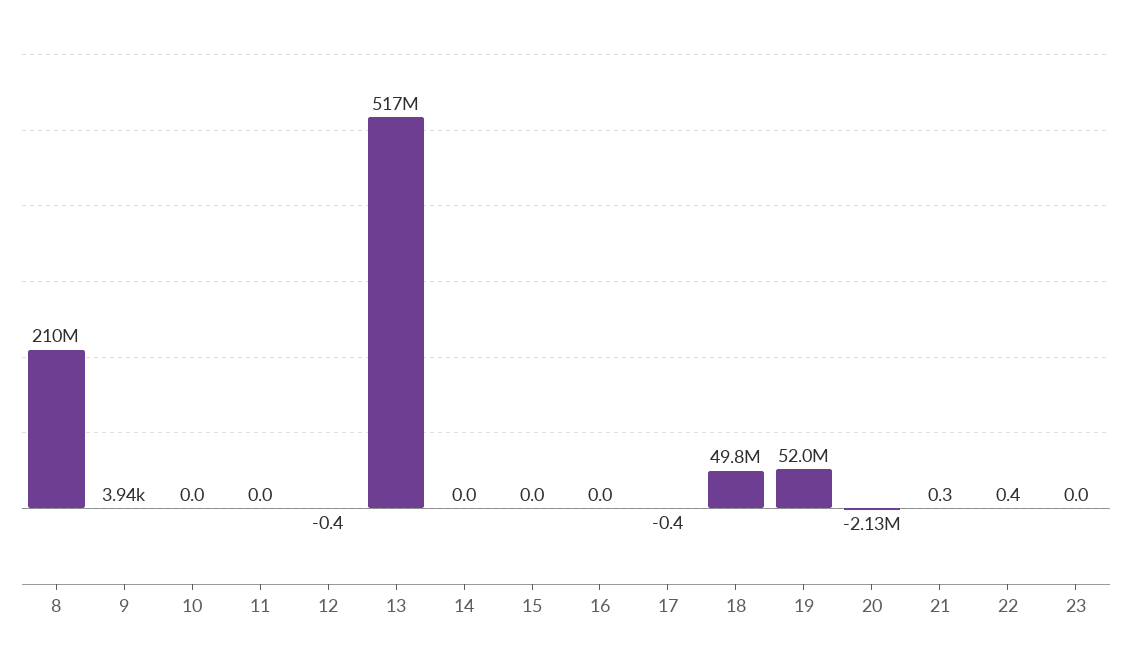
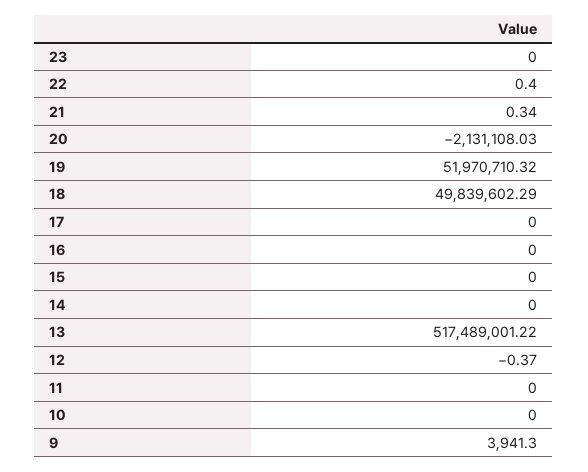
  {
-   "8": 210000000,
    "9": 3941.3,
    "10": 0,
    "11": 0,
    "12": -0.37,
    "13": 517489001.22,
    "14": 0,
    "15": 0,
    "16": 0,
-   "17": -0.4,
+   "17": 0,
    "18": 49839602.29,
    "19": 51970710.32,
    "20": -2131108.03,
    "21": 0.34,
    "22": 0.4,
    "23": 0
  }

